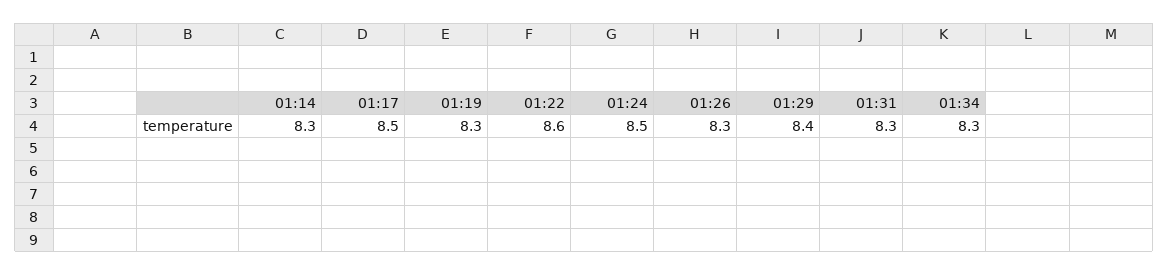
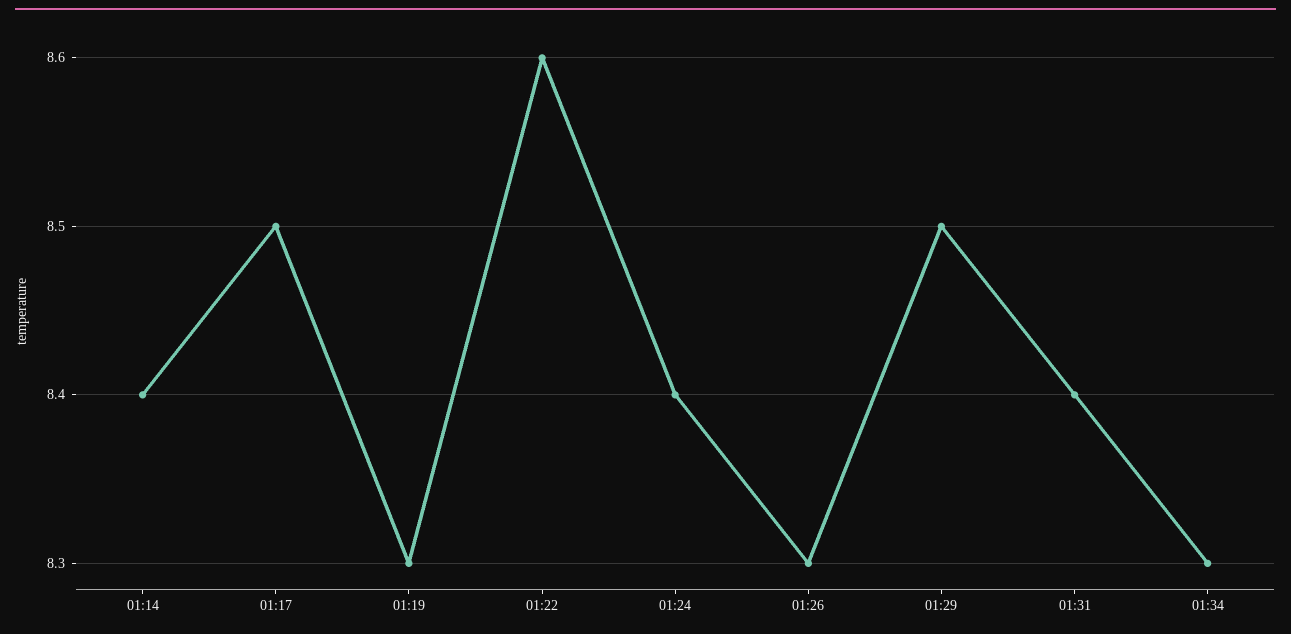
  {
-   "01:14": 8.3,
+   "01:14": 8.4,
    "01:17": 8.5,
    "01:19": 8.3,
    "01:22": 8.6,
-   "01:24": 8.5,
+   "01:24": 8.4,
    "01:26": 8.3,
-   "01:29": 8.4,
+   "01:29": 8.5,
-   "01:31": 8.3,
+   "01:31": 8.4,
    "01:34": 8.3
  }

